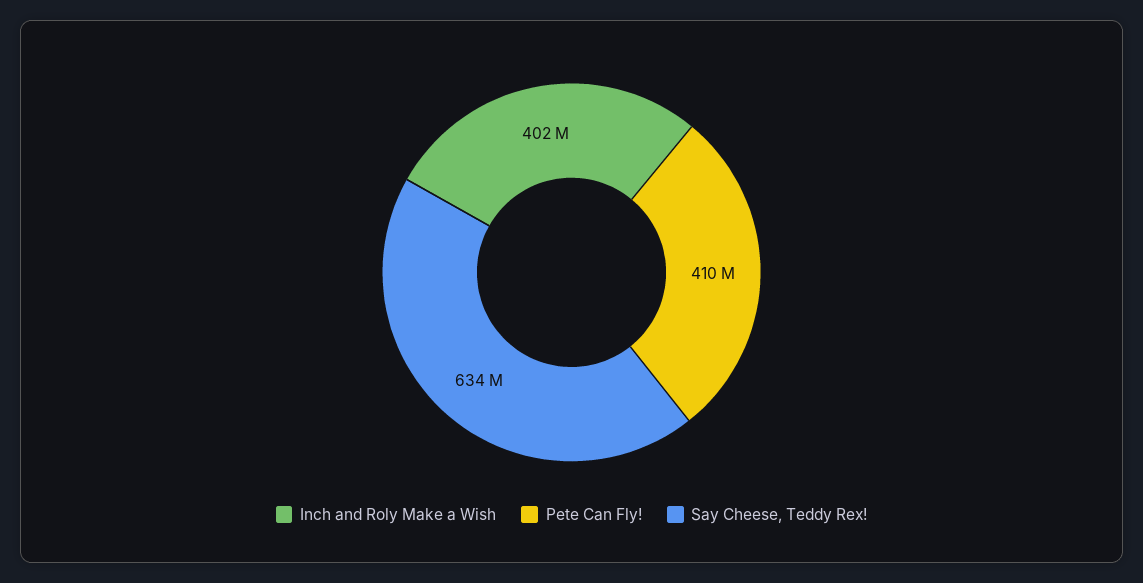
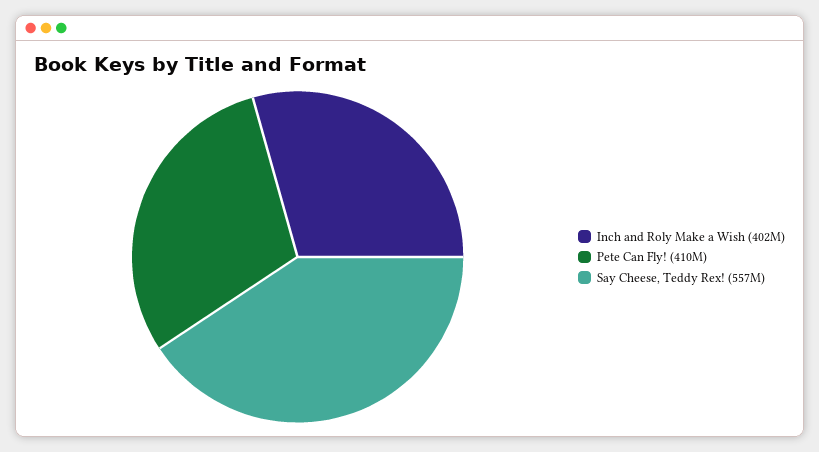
  {
    "Inch and Roly Make a Wish": 402000000,
    "Pete Can Fly!": 410000000,
-   "Say Cheese, Teddy Rex!": 634000000
+   "Say Cheese, Teddy Rex!": 557000000
  }

